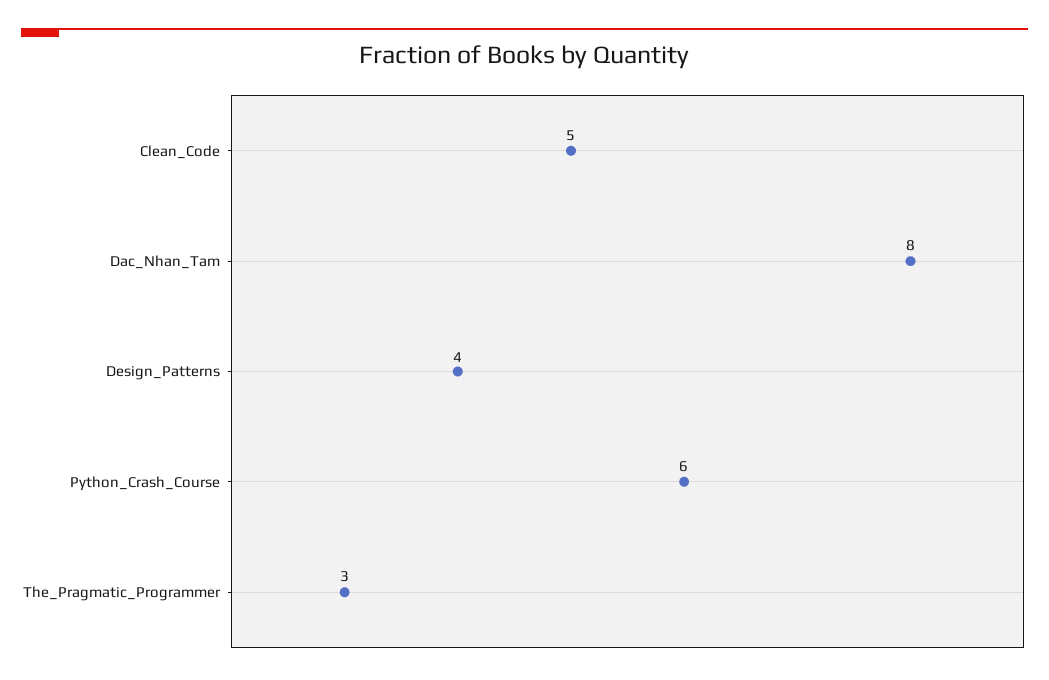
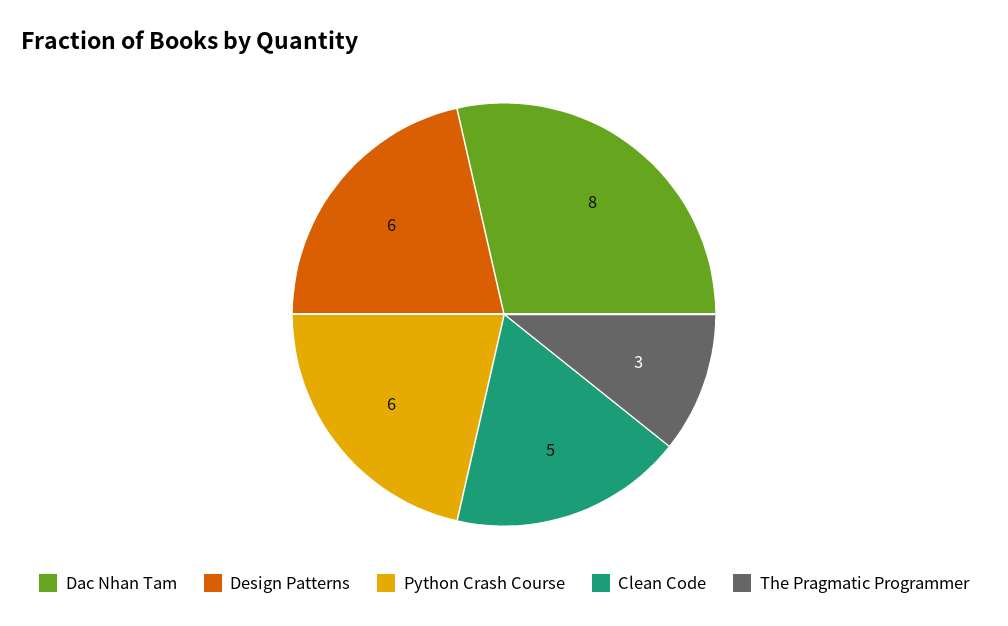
  {
    "Clean_Code": 5,
    "Dac_Nhan_Tam": 8,
-   "Design_Patterns": 4,
+   "Design_Patterns": 6,
    "Python_Crash_Course": 6,
    "The_Pragmatic_Programmer": 3
  }

